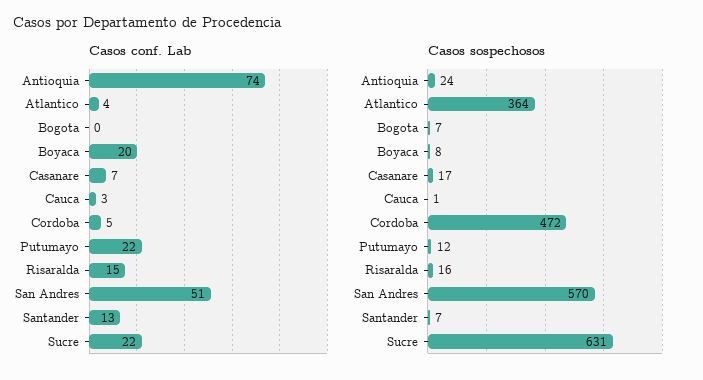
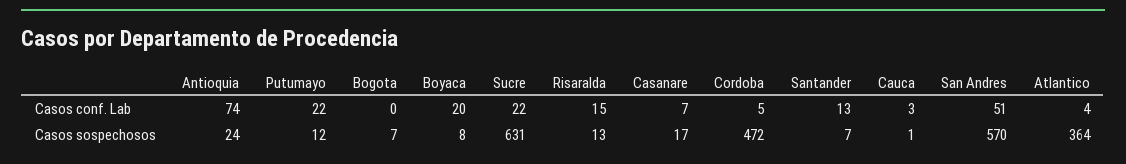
  {
    "Casos conf. Lab": {
      "Antioquia": 74,
      "Atlantico": 4,
      "Bogota": 0,
      "Boyaca": 20,
      "Casanare": 7,
      "Cauca": 3,
      "Cordoba": 5,
      "Putumayo": 22,
      "Risaralda": 15,
      "San Andres": 51,
      "Santander": 13,
      "Sucre": 22
    },
    "Casos sospechosos": {
      "Antioquia": 24,
      "Atlantico": 364,
      "Bogota": 7,
      "Boyaca": 8,
      "Casanare": 17,
      "Cauca": 1,
      "Cordoba": 472,
      "Putumayo": 12,
-     "Risaralda": 16,
+     "Risaralda": 13,
      "San Andres": 570,
      "Santander": 7,
      "Sucre": 631
    }
  }

